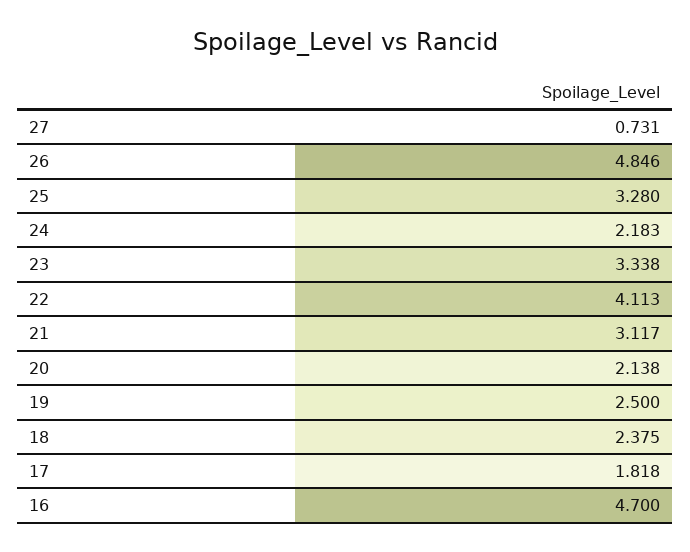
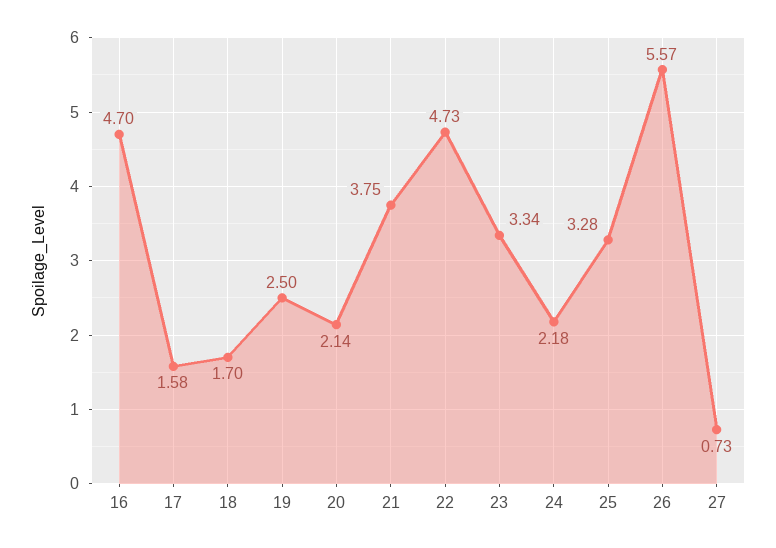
  {
    "27": 0.731,
-   "26": 4.846,
+   "26": 5.57,
    "25": 3.28,
    "24": 2.183,
    "23": 3.338,
-   "22": 4.113,
+   "22": 4.73,
-   "21": 3.117,
+   "21": 3.75,
    "20": 2.138,
    "19": 2.5,
-   "18": 2.375,
+   "18": 1.7,
-   "17": 1.818,
+   "17": 1.58,
    "16": 4.7
  }

